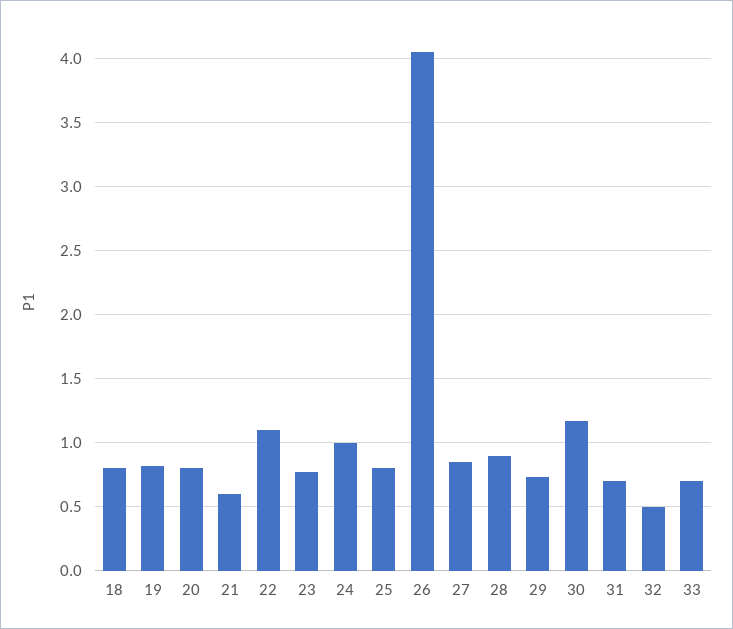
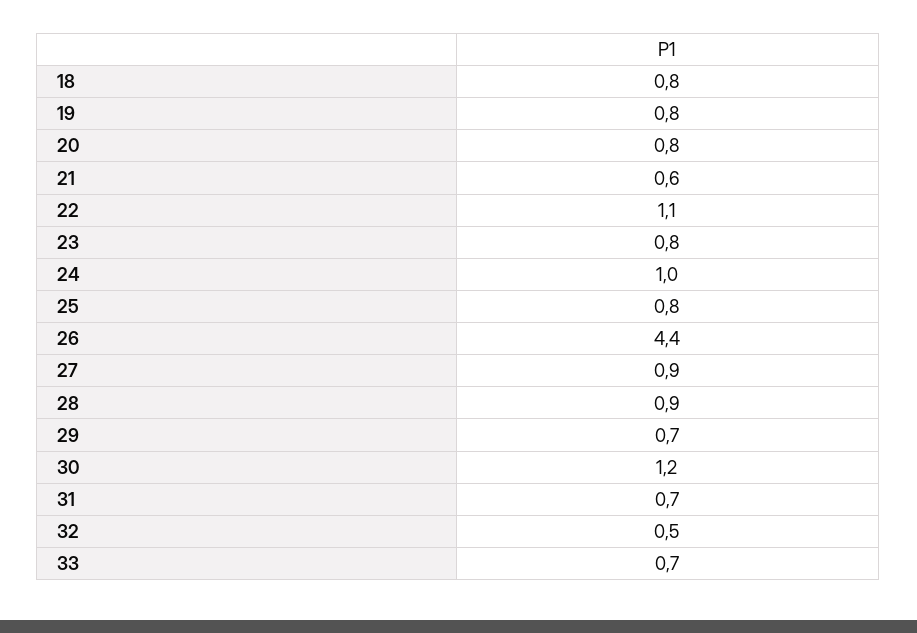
  {
    "18": 0.8,
    "19": 0.8,
    "20": 0.8,
    "21": 0.6,
    "22": 1.1,
    "23": 0.8,
    "24": 1,
    "25": 0.8,
-   "26": 4.05,
+   "26": 4.4,
    "27": 0.9,
    "28": 0.9,
    "29": 0.7,
    "30": 1.2,
    "31": 0.7,
    "32": 0.5,
    "33": 0.7
  }

